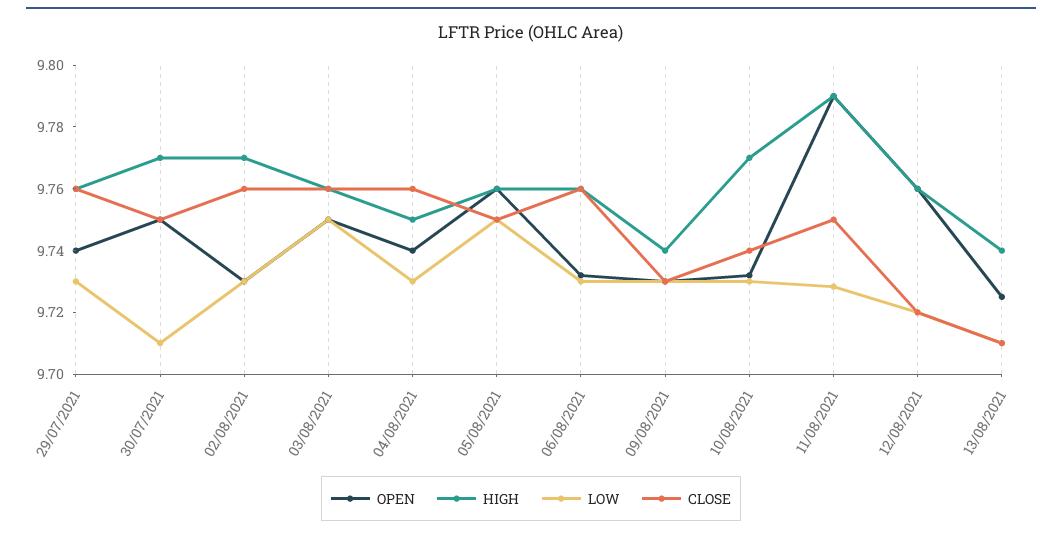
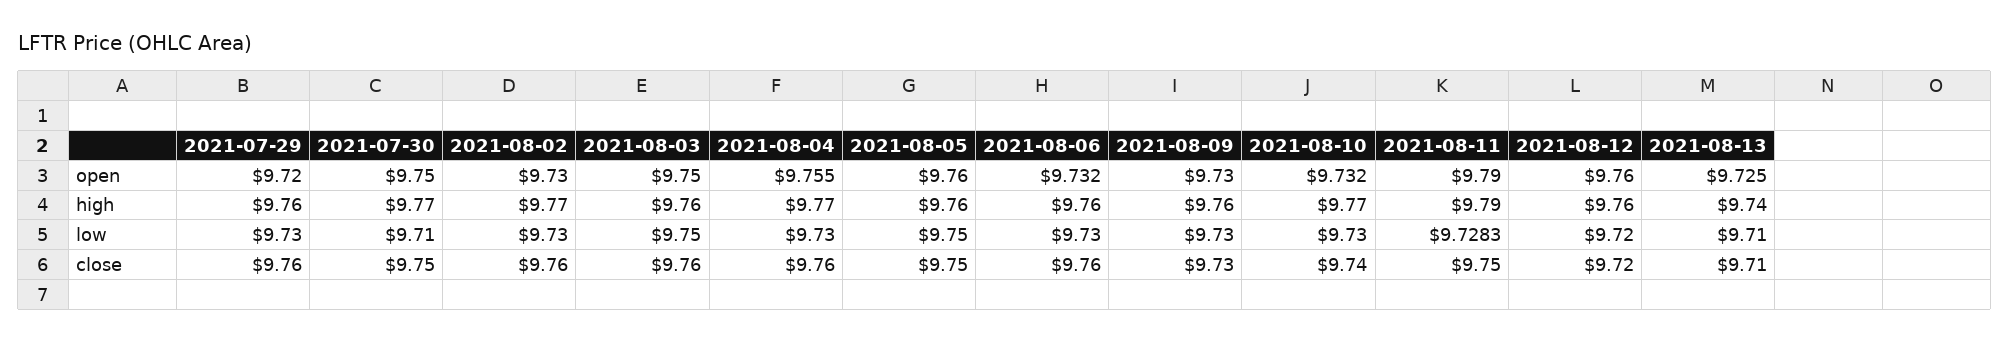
  {
    "OPEN": {
-     "29/07/2021": 9.74,
+     "29/07/2021": 9.72,
      "30/07/2021": 9.75,
      "02/08/2021": 9.73,
      "03/08/2021": 9.75,
-     "04/08/2021": 9.74,
+     "04/08/2021": 9.755,
      "05/08/2021": 9.76,
      "06/08/2021": 9.732,
      "09/08/2021": 9.73,
      "10/08/2021": 9.732,
      "11/08/2021": 9.79,
      "12/08/2021": 9.76,
      "13/08/2021": 9.725
    },
    "HIGH": {
      "29/07/2021": 9.76,
      "30/07/2021": 9.77,
      "02/08/2021": 9.77,
      "03/08/2021": 9.76,
-     "04/08/2021": 9.75,
+     "04/08/2021": 9.77,
      "05/08/2021": 9.76,
      "06/08/2021": 9.76,
-     "09/08/2021": 9.74,
+     "09/08/2021": 9.76,
      "10/08/2021": 9.77,
      "11/08/2021": 9.79,
      "12/08/2021": 9.76,
      "13/08/2021": 9.74
    },
    "LOW": {
      "29/07/2021": 9.73,
      "30/07/2021": 9.71,
      "02/08/2021": 9.73,
      "03/08/2021": 9.75,
      "04/08/2021": 9.73,
      "05/08/2021": 9.75,
      "06/08/2021": 9.73,
      "09/08/2021": 9.73,
      "10/08/2021": 9.73,
      "11/08/2021": 9.7283,
      "12/08/2021": 9.72,
      "13/08/2021": 9.71
    },
    "CLOSE": {
      "29/07/2021": 9.76,
      "30/07/2021": 9.75,
      "02/08/2021": 9.76,
      "03/08/2021": 9.76,
      "04/08/2021": 9.76,
      "05/08/2021": 9.75,
      "06/08/2021": 9.76,
      "09/08/2021": 9.73,
      "10/08/2021": 9.74,
      "11/08/2021": 9.75,
      "12/08/2021": 9.72,
      "13/08/2021": 9.71
    }
  }

